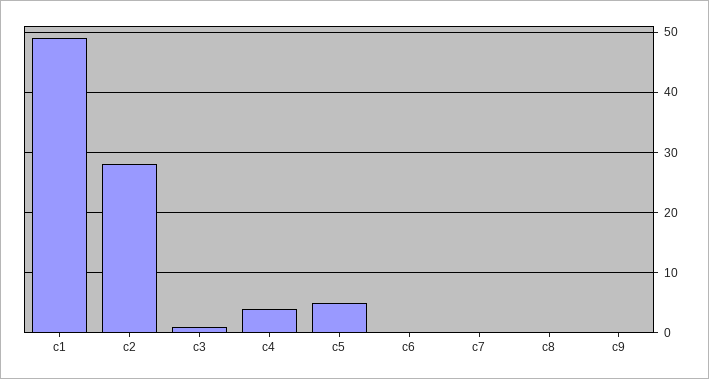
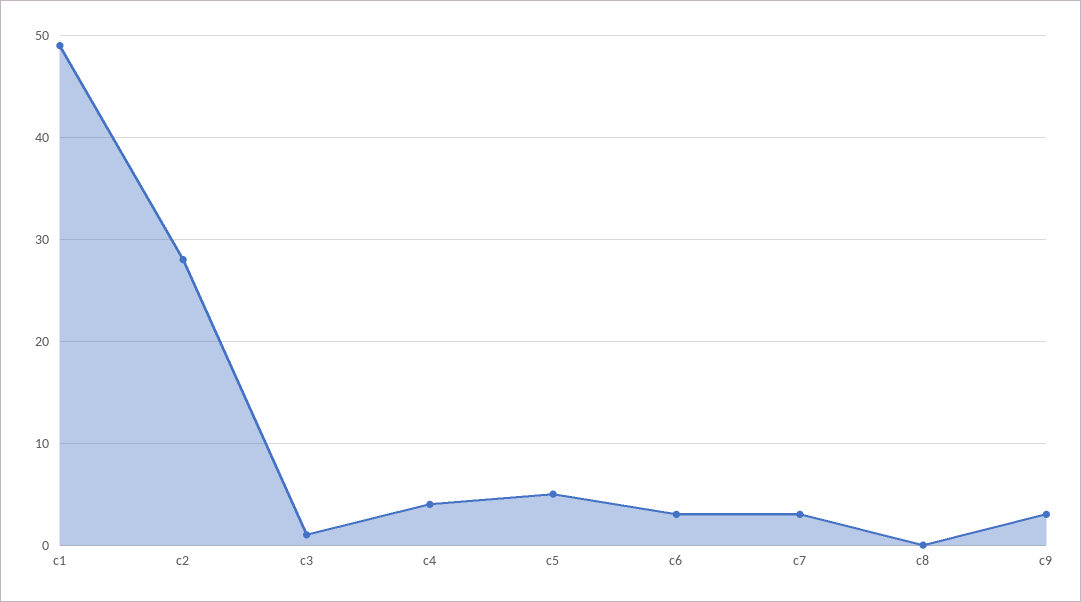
  {
    "c1": 49,
    "c2": 28,
    "c3": 1,
    "c4": 4,
    "c5": 5,
-   "c6": 0,
+   "c6": 3,
-   "c7": 0,
+   "c7": 3,
    "c8": 0,
-   "c9": 0
+   "c9": 3
  }

